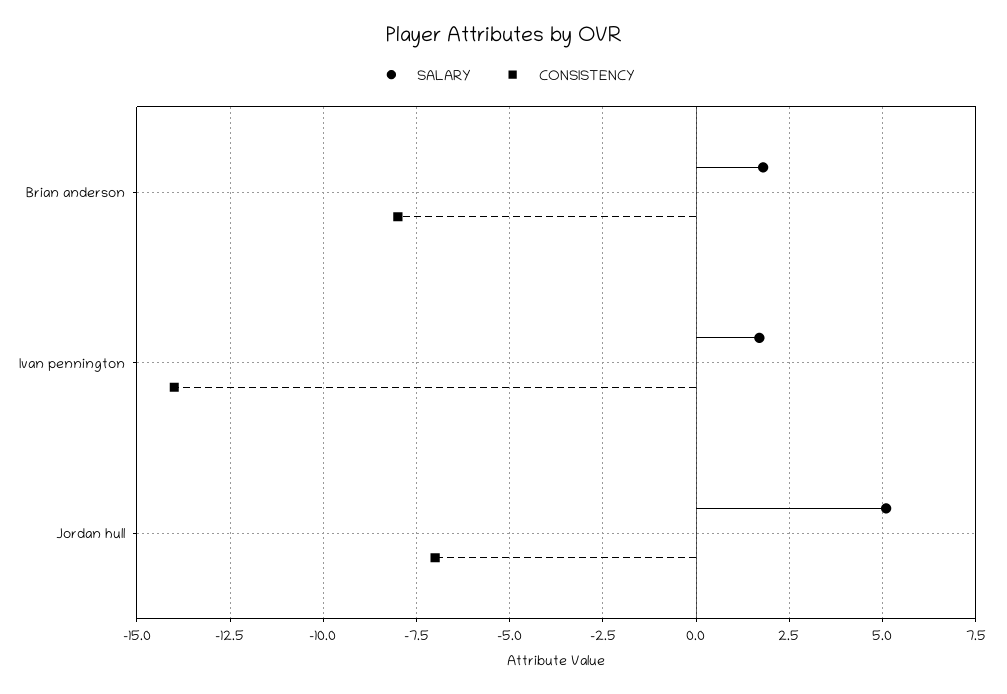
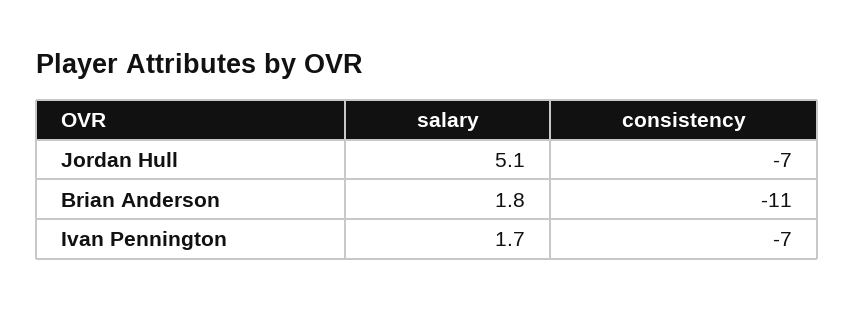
  {
    "SALARY": {
      "Brian anderson": 1.8,
      "Ivan pennington": 1.7,
      "Jordan hull": 5.1
    },
    "CONSISTENCY": {
-     "Brian anderson": -8,
+     "Brian anderson": -11,
-     "Ivan pennington": -14,
+     "Ivan pennington": -7,
      "Jordan hull": -7
    }
  }

